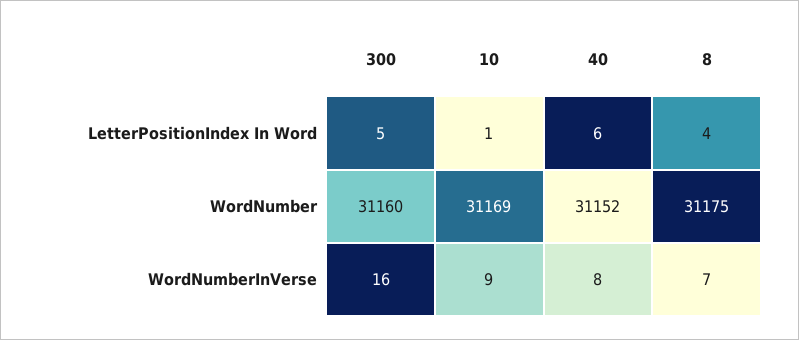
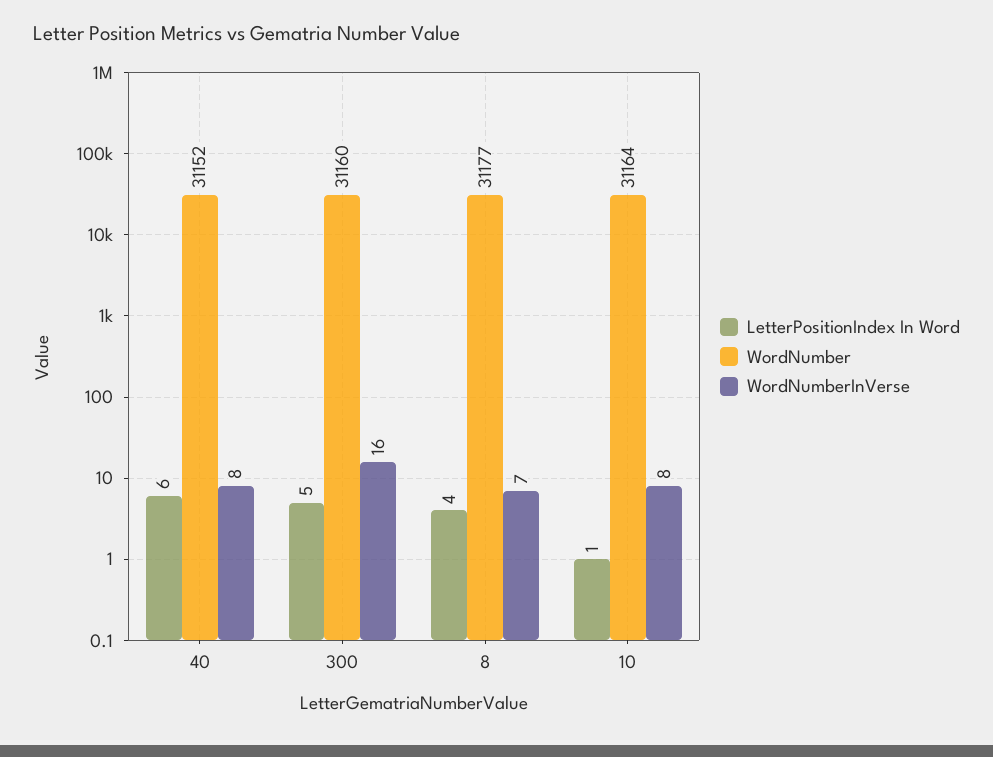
  {
    "LetterPositionIndex In Word": {
      "300": 5,
      "10": 1,
      "40": 6,
      "8": 4
    },
    "WordNumber": {
      "300": 31160,
-     "10": 31169,
+     "10": 31164,
      "40": 31152,
-     "8": 31175
+     "8": 31177
    },
    "WordNumberInVerse": {
      "300": 16,
-     "10": 9,
+     "10": 8,
      "40": 8,
      "8": 7
    }
  }

